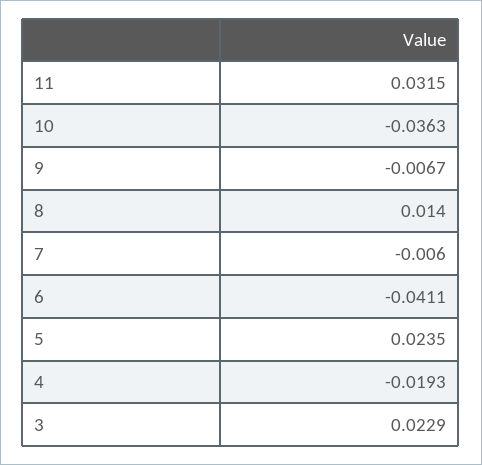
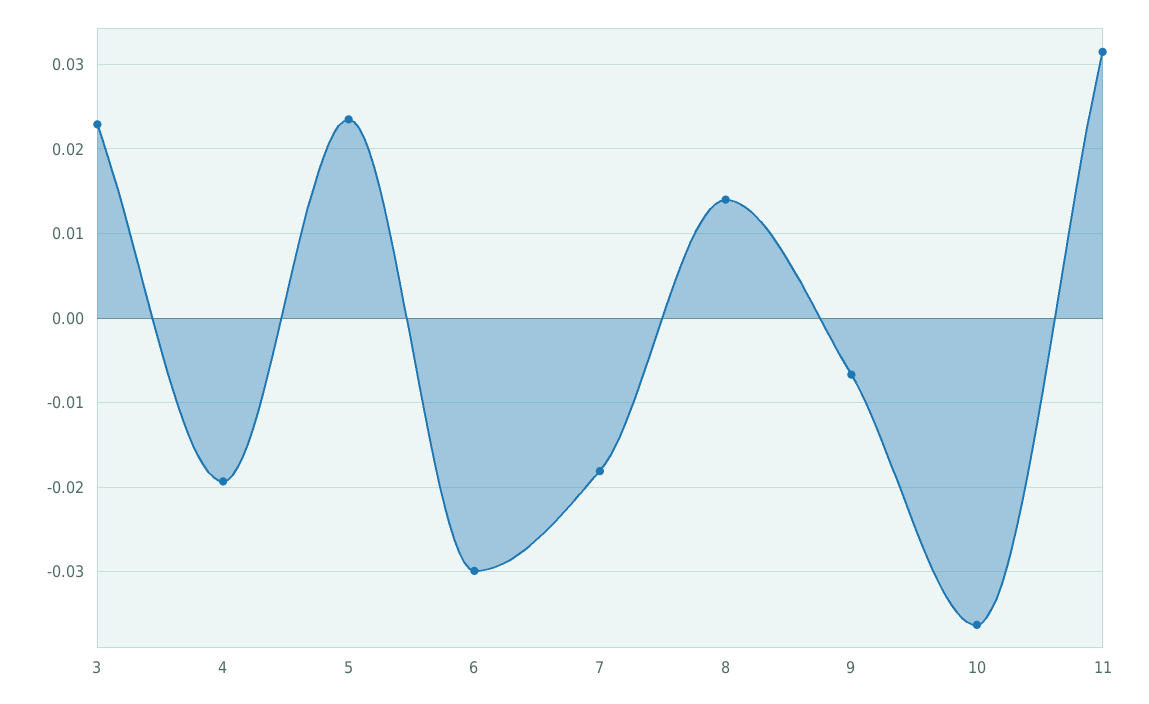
  {
    "11": 0.0315,
    "10": -0.0363,
    "9": -0.0067,
    "8": 0.014,
-   "7": -0.006,
+   "7": -0.018,
-   "6": -0.0411,
+   "6": -0.03,
    "5": 0.0235,
    "4": -0.0193,
    "3": 0.0229
  }

